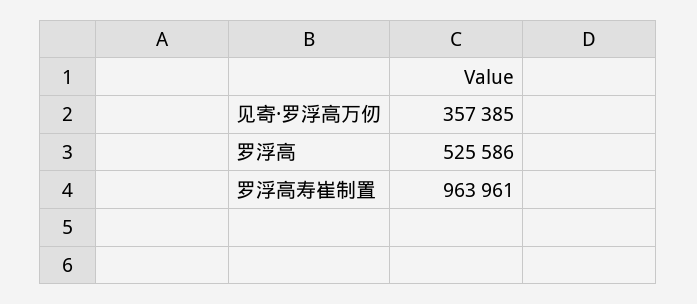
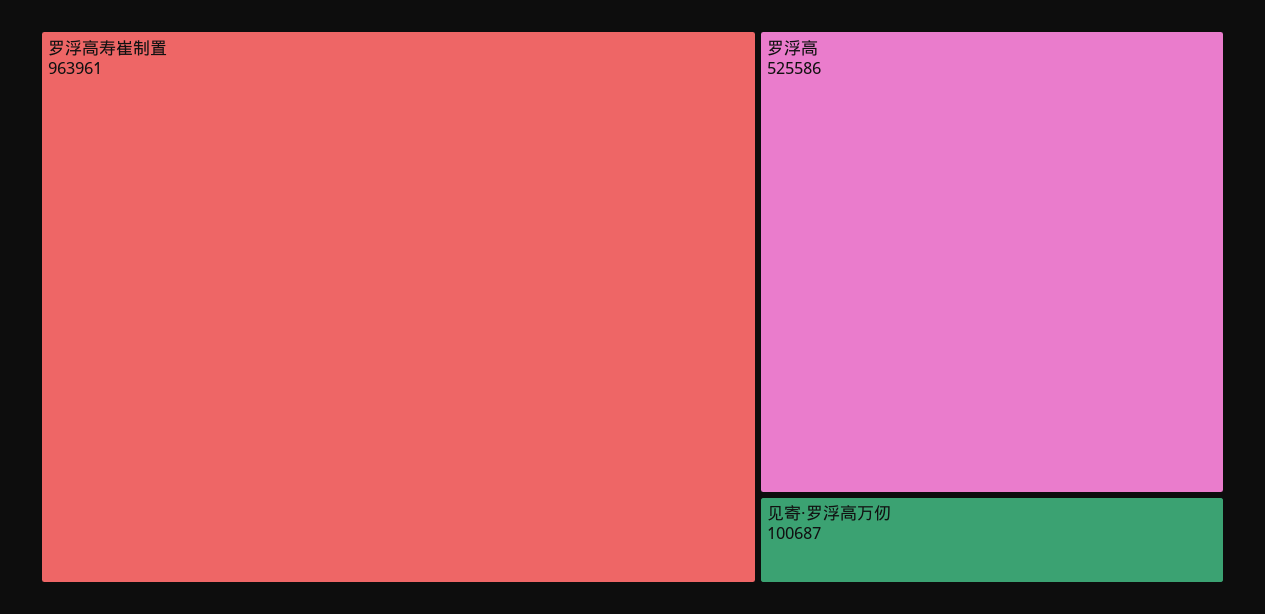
  {
-   "见寄·罗浮高万仞": 357385,
+   "见寄·罗浮高万仞": 100687,
    "罗浮高": 525586,
    "罗浮高寿崔制置": 963961
  }

